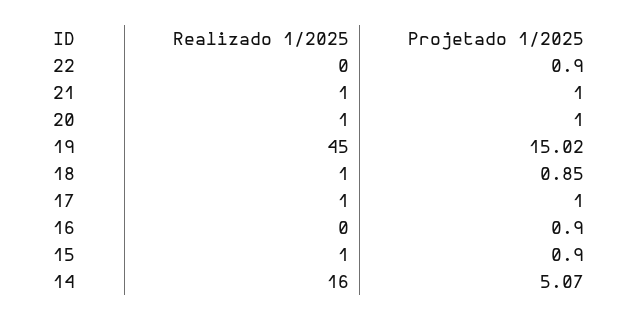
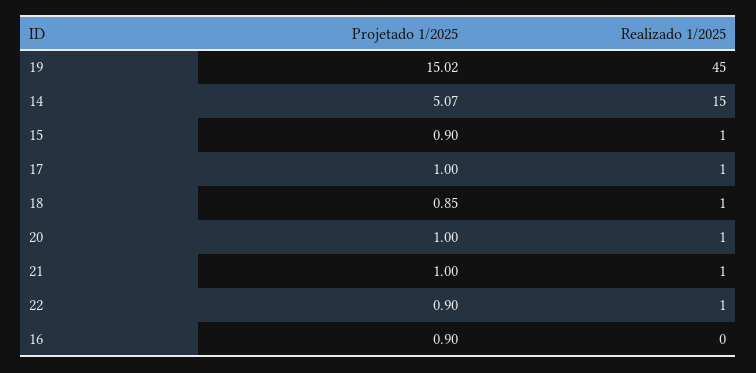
  {
    "Realizado 1/2025": {
-     "22": 0,
+     "22": 1,
      "21": 1,
      "20": 1,
      "19": 45,
      "18": 1,
      "17": 1,
      "16": 0,
      "15": 1,
-     "14": 16
+     "14": 15
    },
    "Projetado 1/2025": {
      "22": 0.9,
      "21": 1,
      "20": 1,
      "19": 15.02,
      "18": 0.85,
      "17": 1,
      "16": 0.9,
      "15": 0.9,
      "14": 5.07
    }
  }

